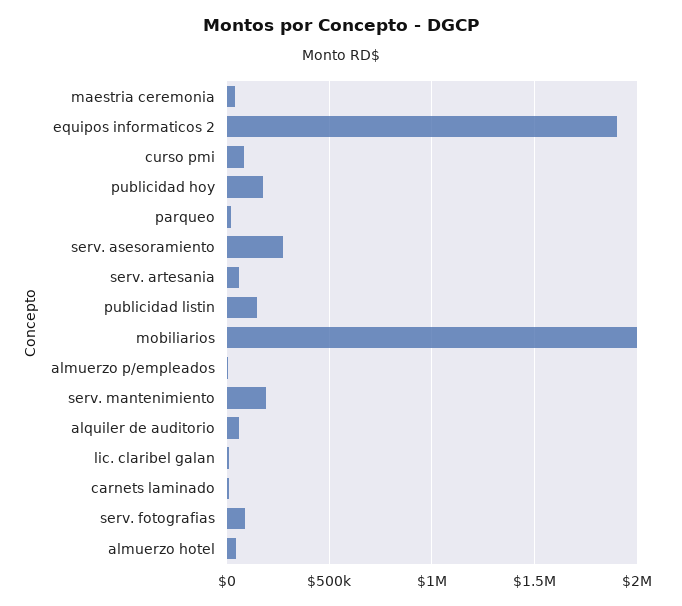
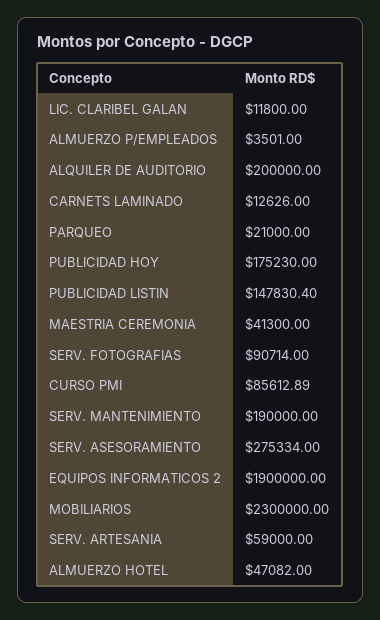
  {
    "maestria ceremonia": 41300,
    "equipos informaticos 2": 1900000,
    "curso pmi": 85612.89,
    "publicidad hoy": 175230,
    "parqueo": 21000,
    "serv. asesoramiento": 275334,
    "serv. artesania": 59000,
    "publicidad listin": 147830.4,
-   "mobiliarios": 2000000,
+   "mobiliarios": 2300000,
    "almuerzo p/empleados": 3501,
    "serv. mantenimiento": 190000,
-   "alquiler de auditorio": 50000,
+   "alquiler de auditorio": 200000,
    "lic. claribel galan": 11800,
    "carnets laminado": 12626,
    "serv. fotografias": 90714,
    "almuerzo hotel": 47082
  }

